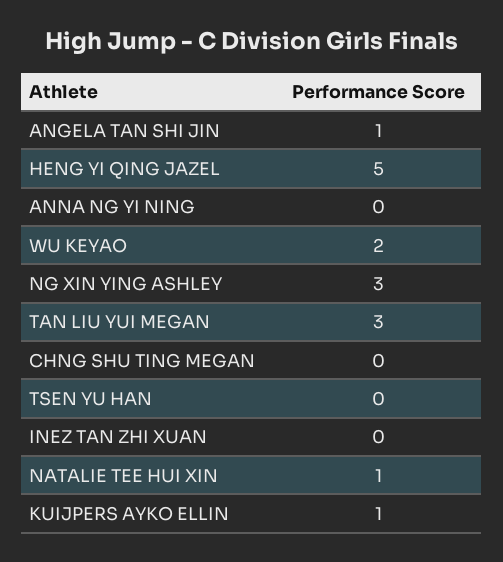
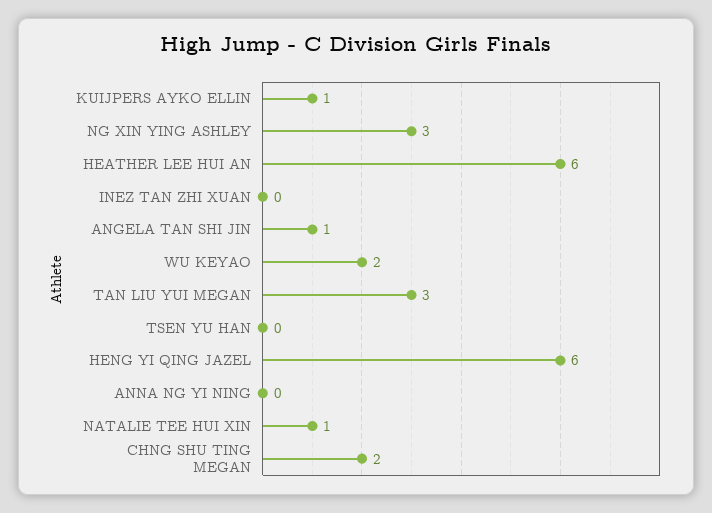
  {
    "ANGELA TAN SHI JIN": 1,
-   "HENG YI QING JAZEL": 5,
+   "HENG YI QING JAZEL": 6,
    "ANNA NG YI NING": 0,
    "WU KEYAO": 2,
    "NG XIN YING ASHLEY": 3,
    "TAN LIU YUI MEGAN": 3,
-   "CHNG SHU TING MEGAN": 0,
+   "CHNG SHU TING MEGAN": 2,
    "TSEN YU HAN": 0,
    "INEZ TAN ZHI XUAN": 0,
    "NATALIE TEE HUI XIN": 1,
-   "KUIJPERS AYKO ELLIN": 1
+   "KUIJPERS AYKO ELLIN": 1,
+   "HEATHER LEE HUI AN": 6
  }

